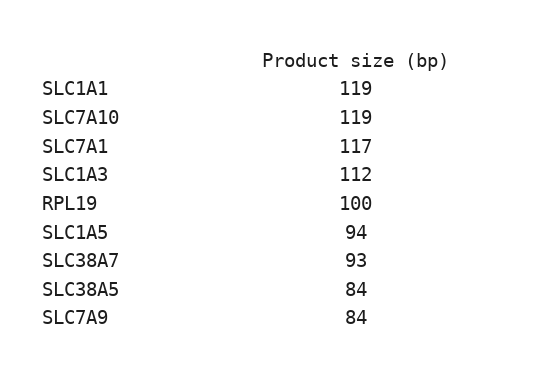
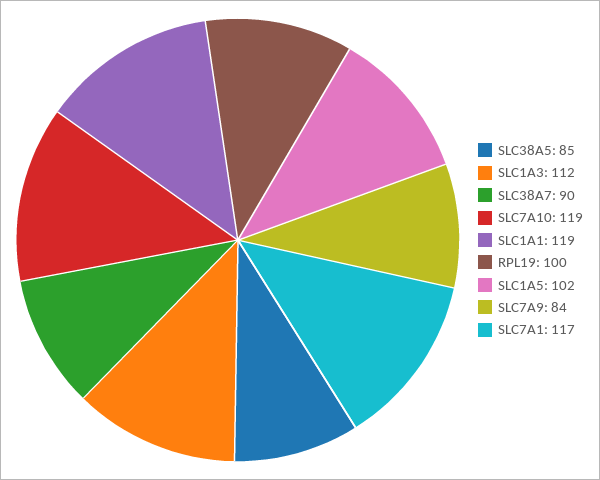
  {
    "SLC1A1": 119,
    "SLC7A10": 119,
    "SLC7A1": 117,
    "SLC1A3": 112,
    "RPL19": 100,
-   "SLC1A5": 94,
+   "SLC1A5": 102,
-   "SLC38A7": 93,
+   "SLC38A7": 90,
-   "SLC38A5": 84,
+   "SLC38A5": 85,
    "SLC7A9": 84
  }

